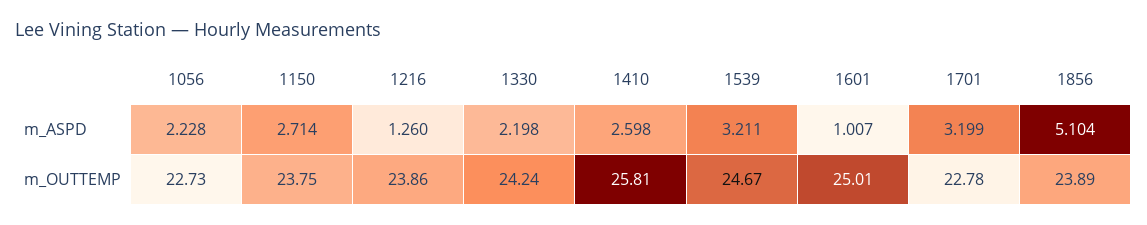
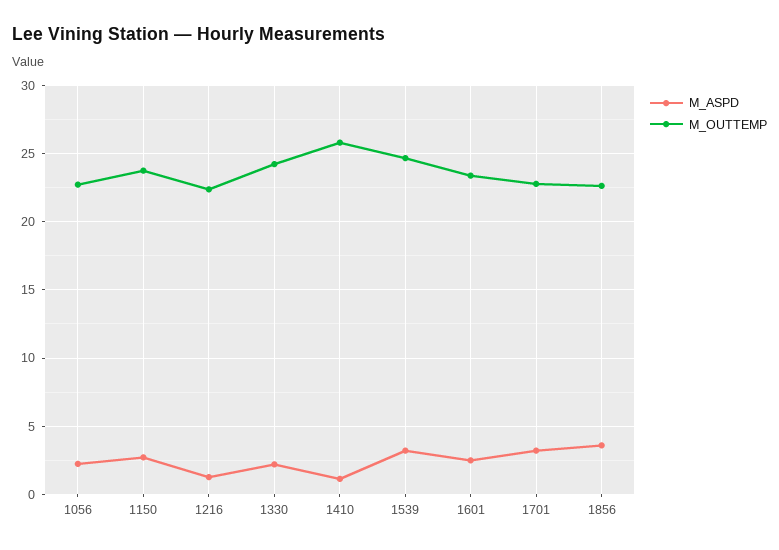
  {
    "m_ASPD": {
      "1056": 2.228,
      "1150": 2.714,
      "1216": 1.26,
      "1330": 2.198,
-     "1410": 2.598,
+     "1410": 1,
      "1539": 3.211,
-     "1601": 1.007,
+     "1601": 2.5,
      "1701": 3.199,
-     "1856": 5.104
+     "1856": 3.5
    },
    "m_OUTTEMP": {
      "1056": 22.73,
      "1150": 23.75,
-     "1216": 23.86,
+     "1216": 22.5,
      "1330": 24.24,
      "1410": 25.81,
      "1539": 24.67,
-     "1601": 25.01,
+     "1601": 23.5,
      "1701": 22.78,
-     "1856": 23.89
+     "1856": 22.5
    }
  }

